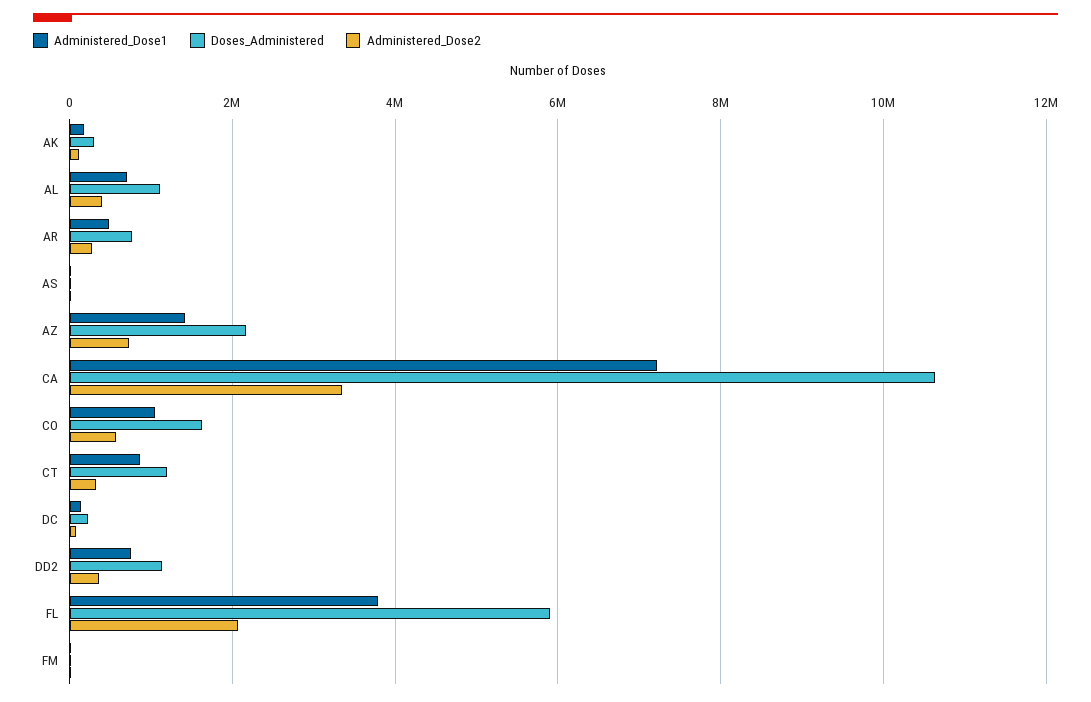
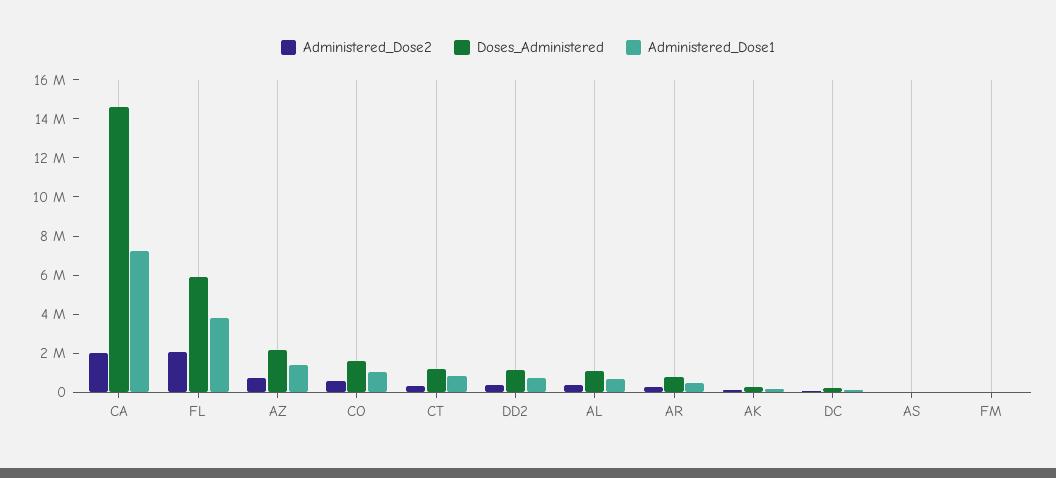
  {
    "Administered_Dose1": {
      "AK": 200000,
      "AL": 800000,
      "AR": 400000,
      "AS": 0,
      "AZ": 1400000,
      "CA": 7200000,
      "CO": 1000000,
      "CT": 800000,
      "DC": 200000,
      "DD2": 800000,
      "FL": 3800000,
      "FM": 0
    },
    "Doses_Administered": {
      "AK": 200000,
      "AL": 1200000,
      "AR": 800000,
      "AS": 0,
      "AZ": 2200000,
-     "CA": 10600000,
+     "CA": 14500000,
      "CO": 1600000,
      "CT": 1200000,
      "DC": 200000,
      "DD2": 1200000,
      "FL": 6000000,
      "FM": 0
    },
    "Administered_Dose2": {
      "AK": 200000,
      "AL": 400000,
      "AR": 200000,
      "AS": 0,
      "AZ": 800000,
-     "CA": 3400000,
+     "CA": 2000000,
      "CO": 600000,
      "CT": 400000,
      "DC": 0,
      "DD2": 400000,
      "FL": 2000000,
      "FM": 0
    }
  }

